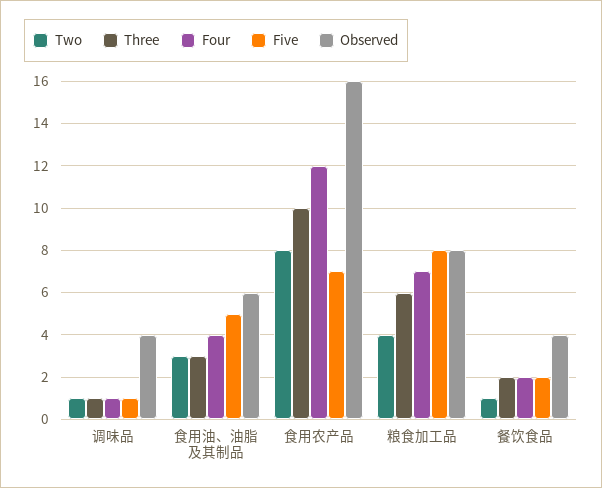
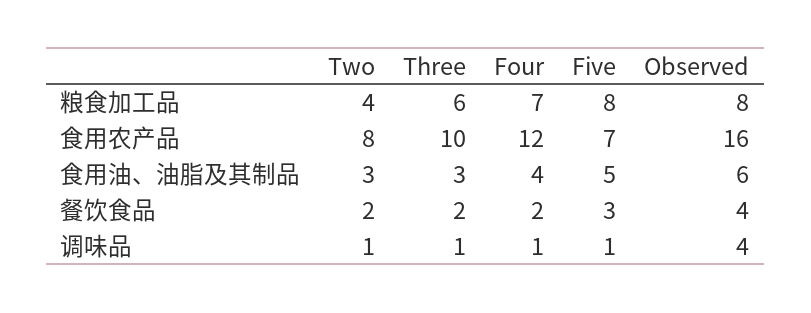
  {
    "Two": {
      "调味品": 1,
      "食用油、油脂及其制品": 3,
      "食用农产品": 8,
      "粮食加工品": 4,
-     "餐饮食品": 1
+     "餐饮食品": 2
    },
    "Three": {
      "调味品": 1,
      "食用油、油脂及其制品": 3,
      "食用农产品": 10,
      "粮食加工品": 6,
      "餐饮食品": 2
    },
    "Four": {
      "调味品": 1,
      "食用油、油脂及其制品": 4,
      "食用农产品": 12,
      "粮食加工品": 7,
      "餐饮食品": 2
    },
    "Five": {
      "调味品": 1,
      "食用油、油脂及其制品": 5,
      "食用农产品": 7,
      "粮食加工品": 8,
-     "餐饮食品": 2
+     "餐饮食品": 3
    },
    "Observed": {
      "调味品": 4,
      "食用油、油脂及其制品": 6,
      "食用农产品": 16,
      "粮食加工品": 8,
      "餐饮食品": 4
    }
  }

